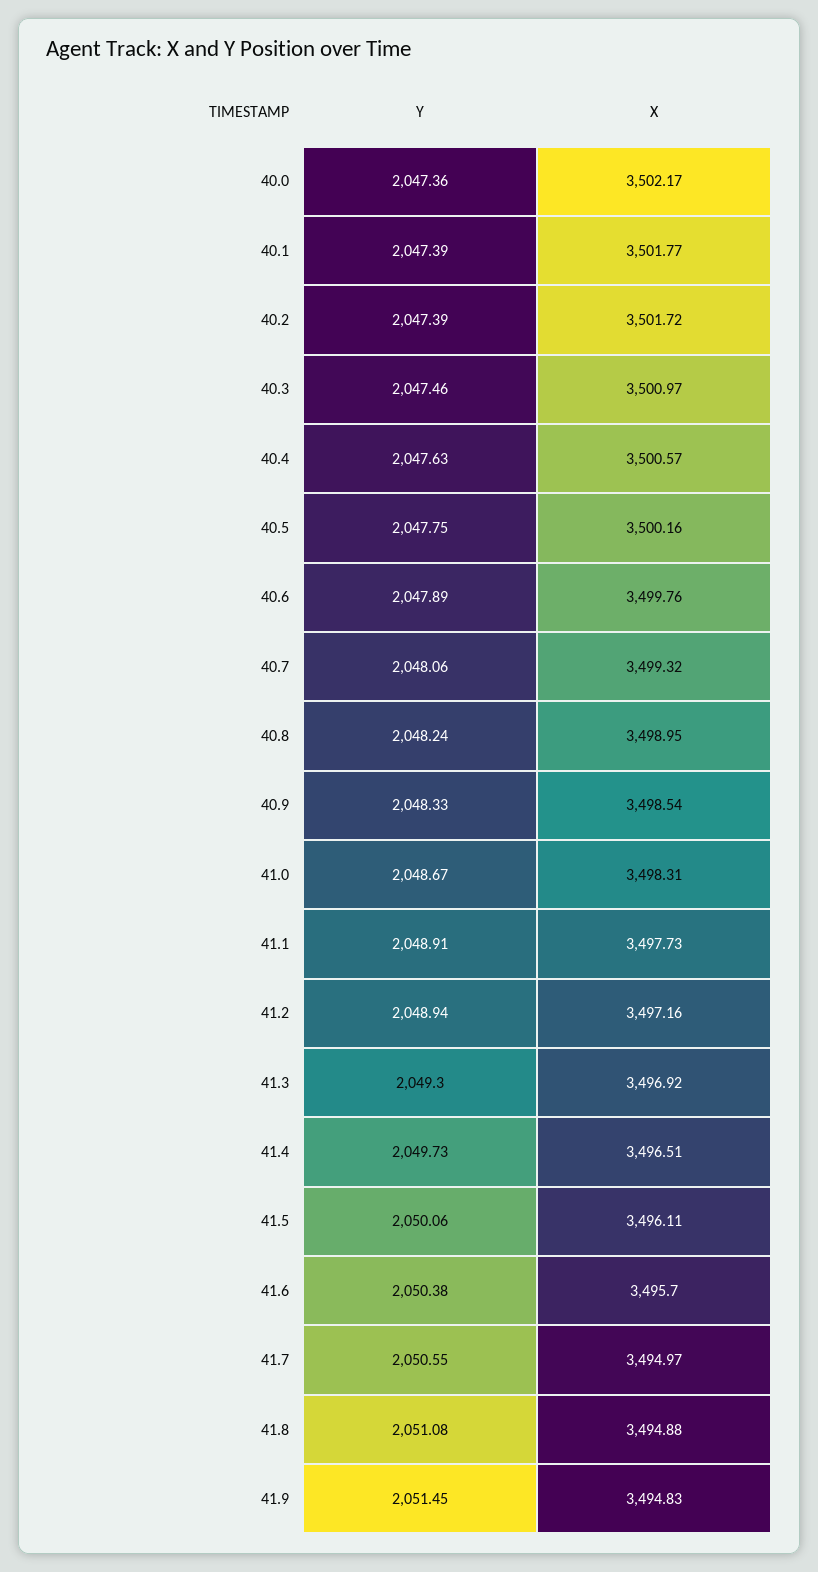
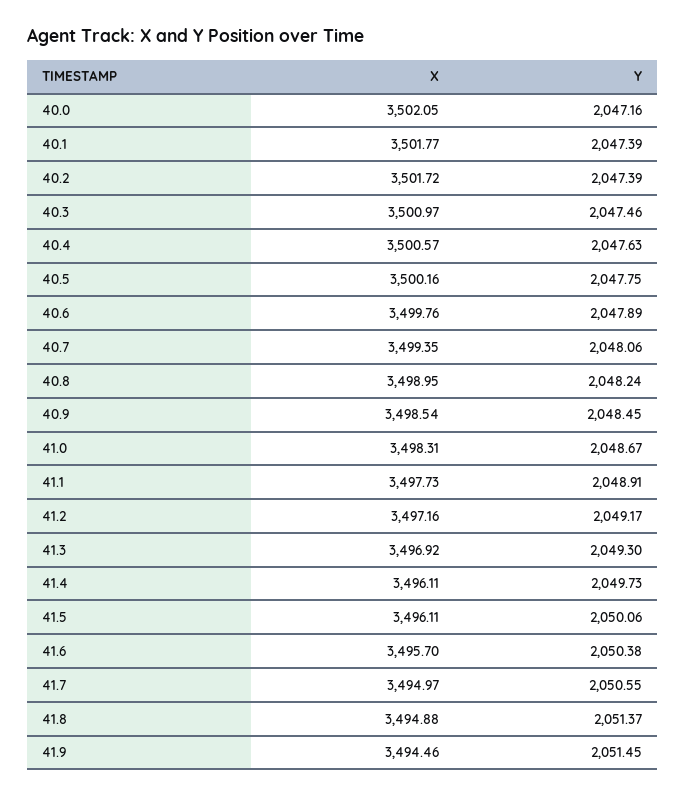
  {
    "Y": {
-     "40.0": 2047.36,
+     "40.0": 2047.16,
      "40.1": 2047.39,
      "40.2": 2047.39,
      "40.3": 2047.46,
      "40.4": 2047.63,
      "40.5": 2047.75,
      "40.6": 2047.89,
      "40.7": 2048.06,
      "40.8": 2048.24,
-     "40.9": 2048.33,
+     "40.9": 2048.45,
      "41.0": 2048.67,
      "41.1": 2048.91,
-     "41.2": 2048.94,
+     "41.2": 2049.17,
      "41.3": 2049.3,
      "41.4": 2049.73,
      "41.5": 2050.06,
      "41.6": 2050.38,
      "41.7": 2050.55,
-     "41.8": 2051.08,
+     "41.8": 2051.37,
      "41.9": 2051.45
    },
    "X": {
-     "40.0": 3502.17,
+     "40.0": 3502.05,
      "40.1": 3501.77,
      "40.2": 3501.72,
      "40.3": 3500.97,
      "40.4": 3500.57,
      "40.5": 3500.16,
      "40.6": 3499.76,
-     "40.7": 3499.32,
+     "40.7": 3499.35,
      "40.8": 3498.95,
      "40.9": 3498.54,
      "41.0": 3498.31,
      "41.1": 3497.73,
      "41.2": 3497.16,
      "41.3": 3496.92,
-     "41.4": 3496.51,
+     "41.4": 3496.11,
      "41.5": 3496.11,
      "41.6": 3495.7,
      "41.7": 3494.97,
      "41.8": 3494.88,
-     "41.9": 3494.83
+     "41.9": 3494.46
    }
  }

